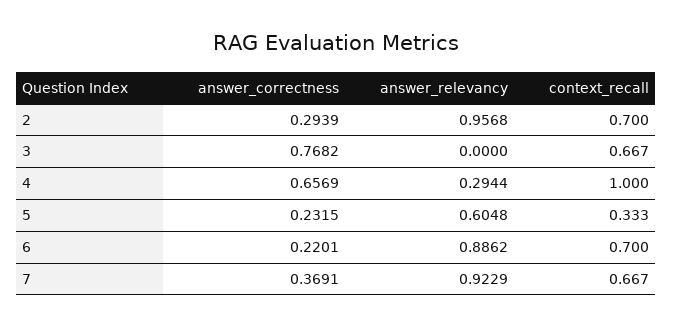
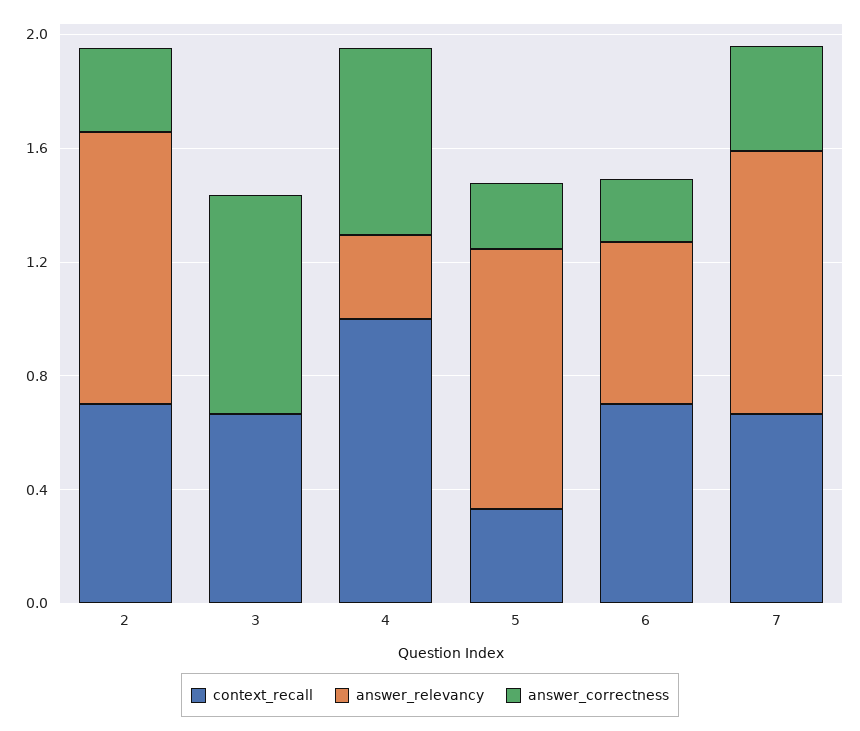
  {
    "answer_correctness": {
      "2": 0.2939,
      "3": 0.7682,
      "4": 0.6569,
      "5": 0.2315,
      "6": 0.2201,
      "7": 0.3691
    },
    "answer_relevancy": {
      "2": 0.9568,
      "3": 0,
      "4": 0.2944,
-     "5": 0.6048,
+     "5": 0.9,
-     "6": 0.8862,
+     "6": 0.6,
      "7": 0.9229
    },
    "context_recall": {
      "2": 0.7,
      "3": 0.667,
      "4": 1,
      "5": 0.333,
      "6": 0.7,
      "7": 0.667
    }
  }

